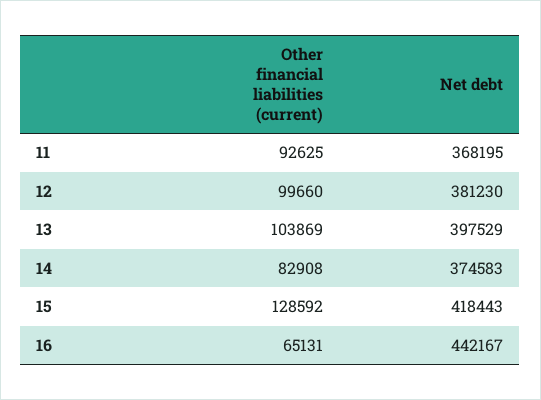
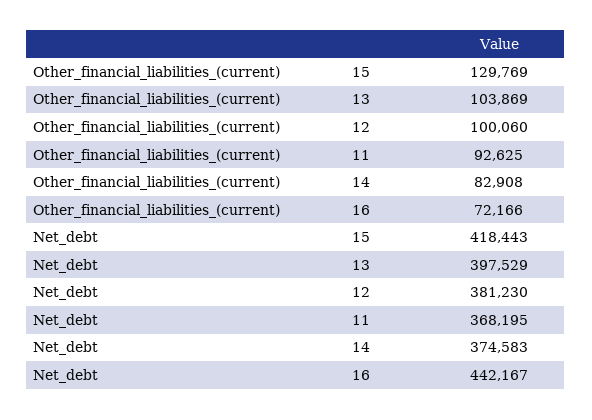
  {
    "Other financial liabilities (current)": {
      "11": 92625,
-     "12": 99660,
+     "12": 100060,
      "13": 103869,
      "14": 82908,
-     "15": 128592,
+     "15": 129769,
-     "16": 65131
+     "16": 72166
    },
    "Net debt": {
      "11": 368195,
      "12": 381230,
      "13": 397529,
      "14": 374583,
      "15": 418443,
      "16": 442167
    }
  }

